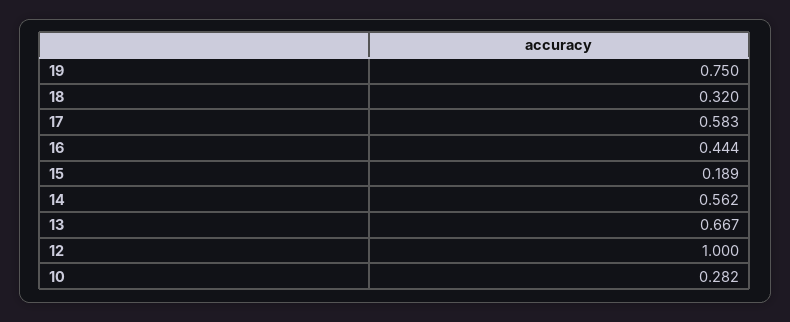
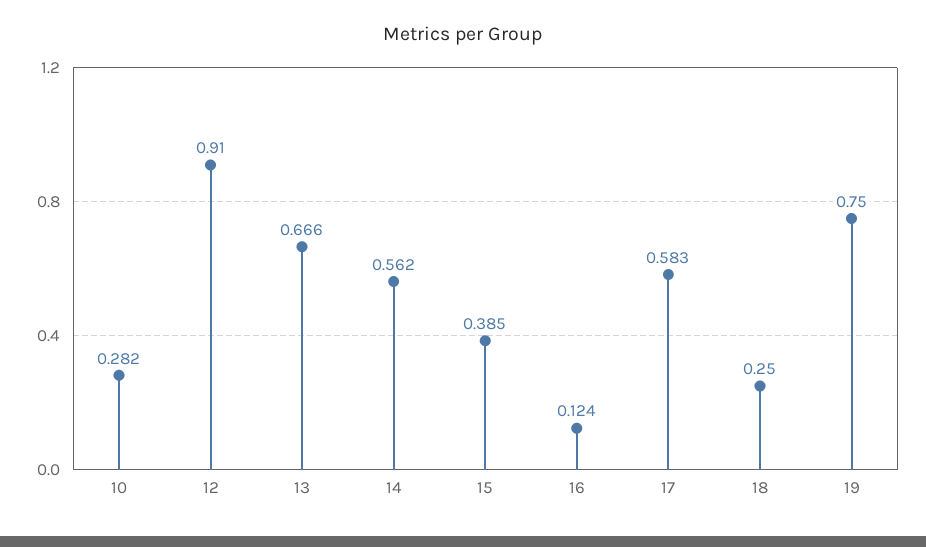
  {
    "19": 0.75,
-   "18": 0.32,
+   "18": 0.25,
    "17": 0.583,
-   "16": 0.444,
+   "16": 0.124,
-   "15": 0.189,
+   "15": 0.385,
    "14": 0.562,
-   "13": 0.667,
+   "13": 0.666,
-   "12": 1,
+   "12": 0.91,
    "10": 0.282
  }

